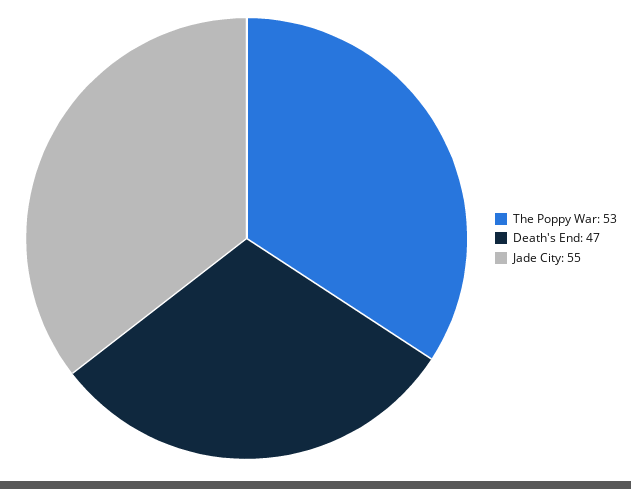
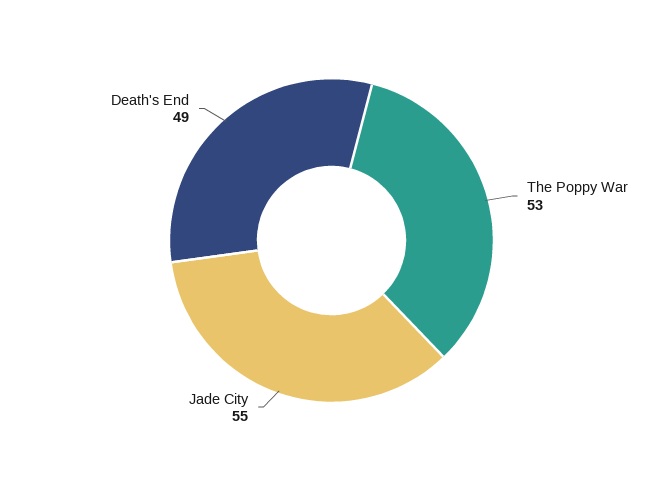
  {
    "The Poppy War": 53,
-   "Death's End": 47,
+   "Death's End": 49,
    "Jade City": 55
  }

